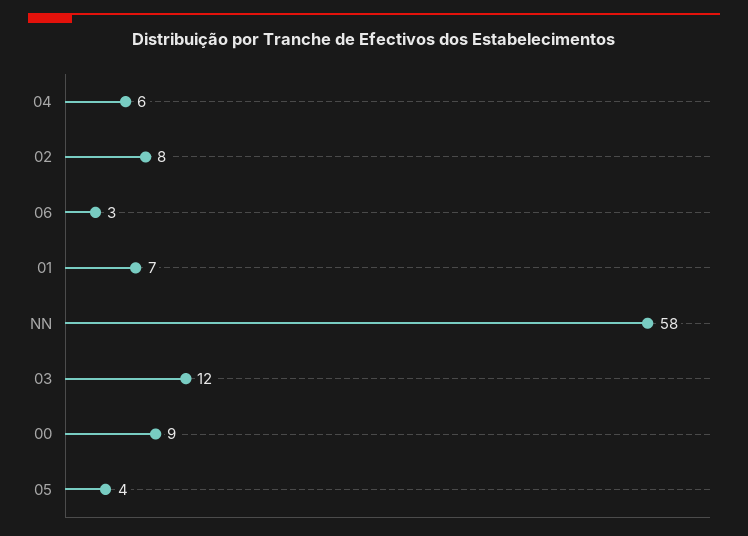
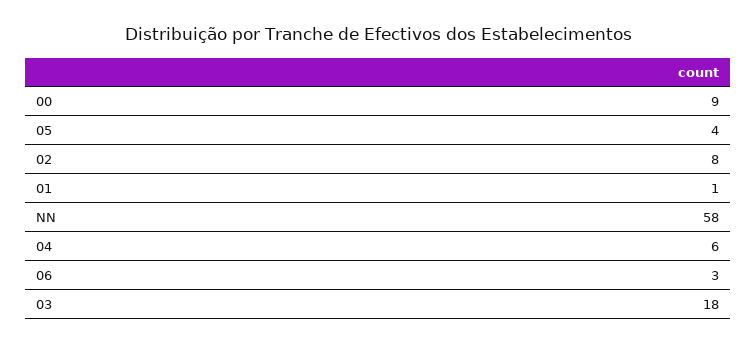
  {
    "04": 6,
    "02": 8,
    "06": 3,
-   "01": 7,
+   "01": 1,
    "NN": 58,
-   "03": 12,
+   "03": 18,
    "00": 9,
    "05": 4
  }

